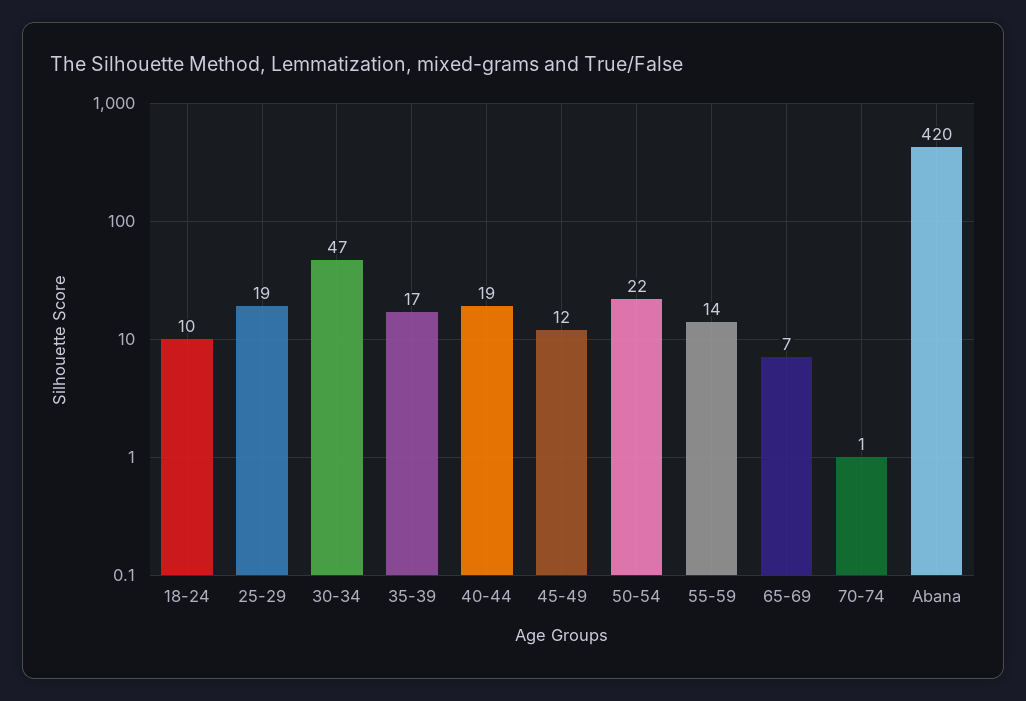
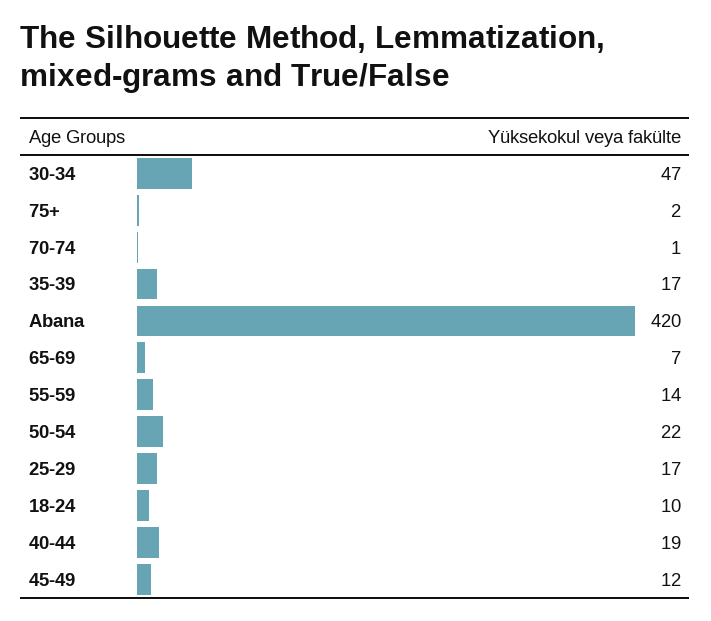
  {
    "18-24": 10,
-   "25-29": 19,
+   "25-29": 17,
    "30-34": 47,
    "35-39": 17,
    "40-44": 19,
    "45-49": 12,
    "50-54": 22,
    "55-59": 14,
    "65-69": 7,
    "70-74": 1,
-   "Abana": 420
+   "Abana": 420,
+   "75+": 2
  }

